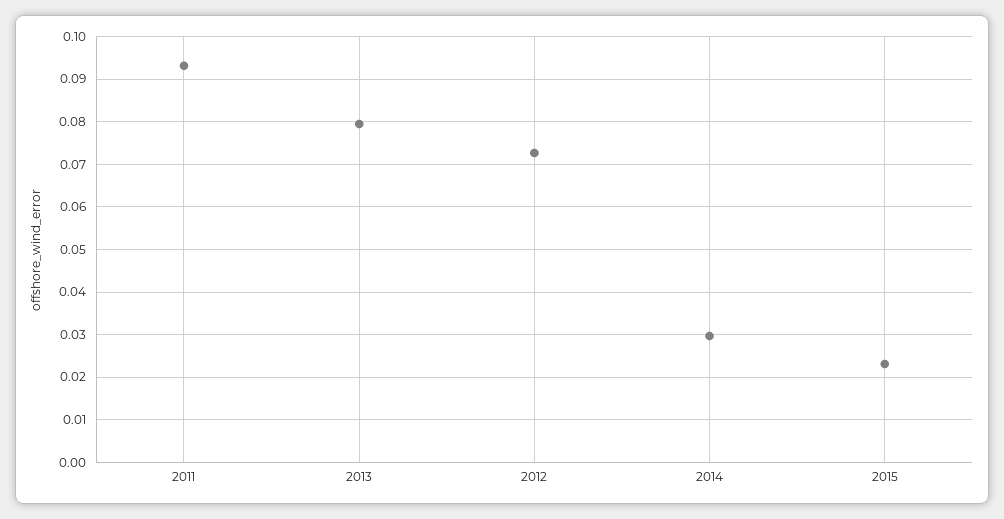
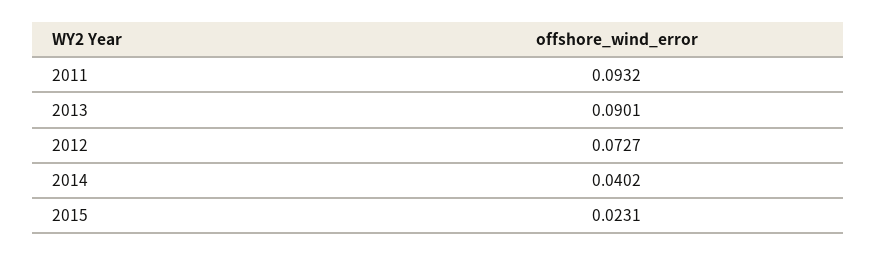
  {
    "2011": 0.0932,
-   "2013": 0.08,
+   "2013": 0.0901,
    "2012": 0.0727,
-   "2014": 0.03,
+   "2014": 0.0402,
    "2015": 0.0231
  }

